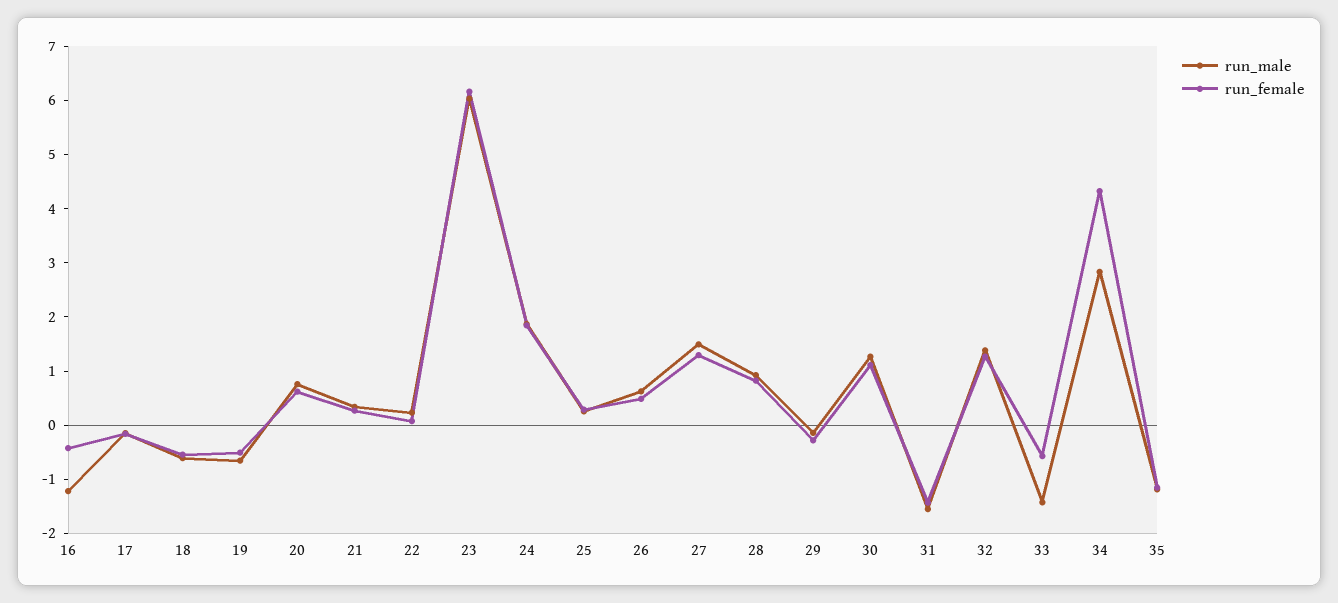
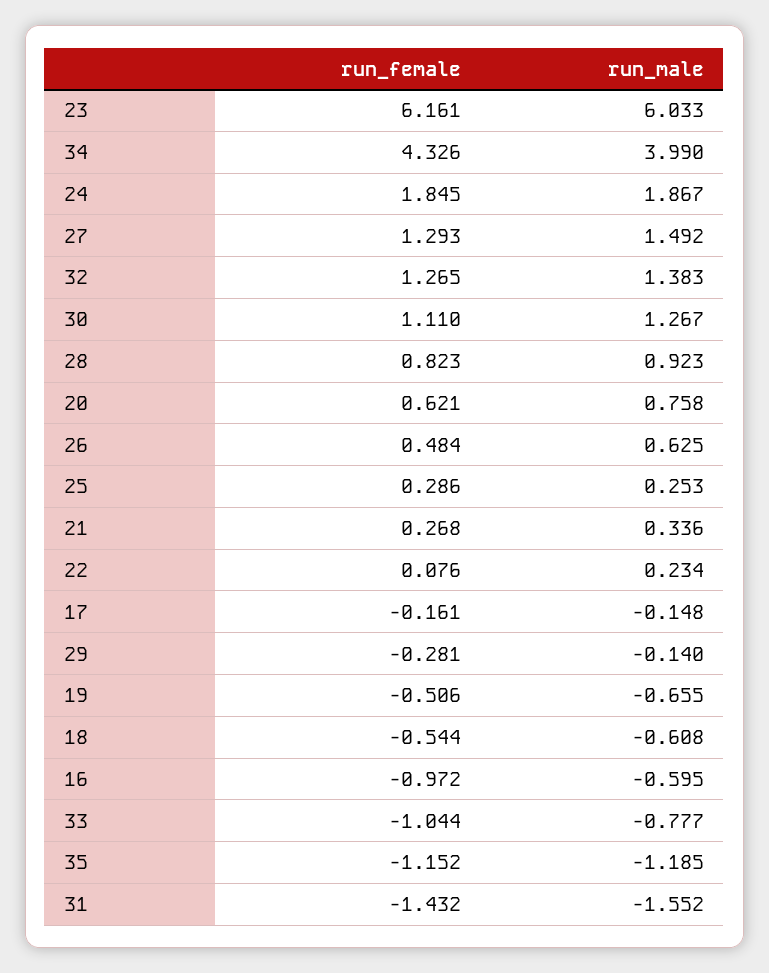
  {
    "run_male": {
-     "16": -1.2,
+     "16": -0.595,
      "17": -0.148,
      "18": -0.608,
      "19": -0.655,
      "20": 0.758,
      "21": 0.336,
      "22": 0.234,
      "23": 6.033,
      "24": 1.867,
      "25": 0.253,
      "26": 0.625,
      "27": 1.492,
      "28": 0.923,
      "29": -0.14,
      "30": 1.267,
      "31": -1.552,
      "32": 1.383,
-     "33": -1.4,
+     "33": -0.777,
-     "34": 2.8,
+     "34": 3.99,
      "35": -1.185
    },
    "run_female": {
-     "16": -0.4,
+     "16": -0.972,
      "17": -0.161,
      "18": -0.544,
      "19": -0.506,
      "20": 0.621,
      "21": 0.268,
      "22": 0.076,
      "23": 6.161,
      "24": 1.845,
      "25": 0.286,
      "26": 0.484,
      "27": 1.293,
      "28": 0.823,
      "29": -0.281,
      "30": 1.11,
      "31": -1.432,
      "32": 1.265,
-     "33": -0.6,
+     "33": -1.044,
      "34": 4.326,
      "35": -1.152
    }
  }

